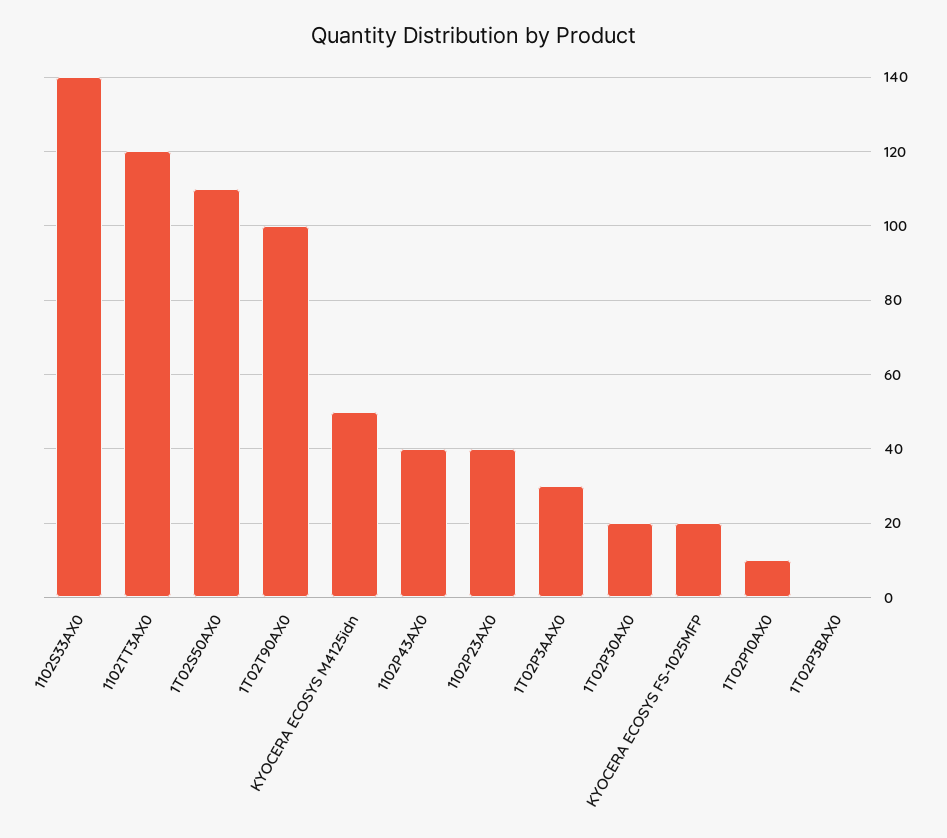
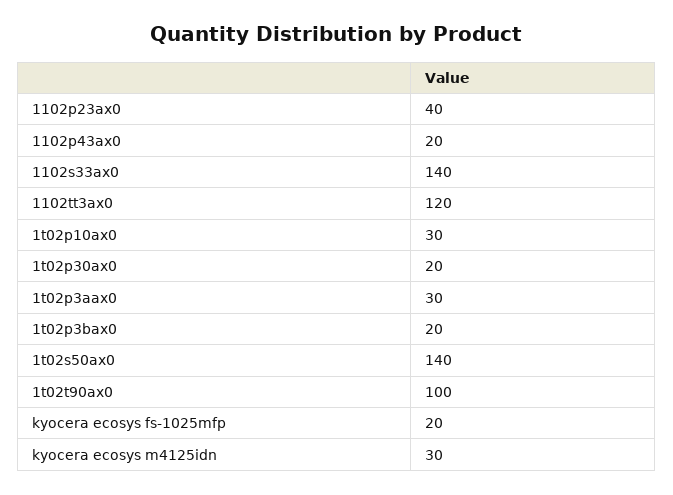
  {
    "1102S33AX0": 140,
    "1102TT3AX0": 120,
-   "1T02S50AX0": 110,
+   "1T02S50AX0": 140,
    "1T02T90AX0": 100,
-   "KYOCERA ECOSYS M4125idn": 50,
+   "KYOCERA ECOSYS M4125idn": 30,
-   "1102P43AX0": 40,
+   "1102P43AX0": 20,
    "1102P23AX0": 40,
    "1T02P3AAX0": 30,
    "1T02P30AX0": 20,
    "KYOCERA ECOSYS FS-1025MFP": 20,
-   "1T02P10AX0": 10,
+   "1T02P10AX0": 30,
-   "1T02P3BAX0": 0
+   "1T02P3BAX0": 20
  }

